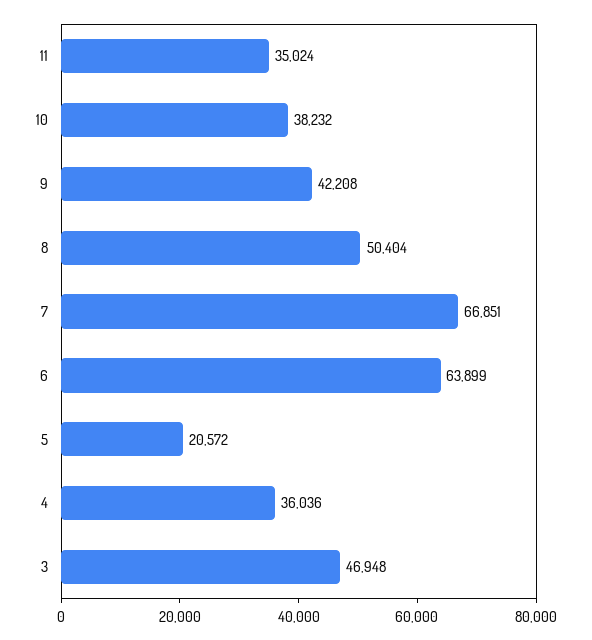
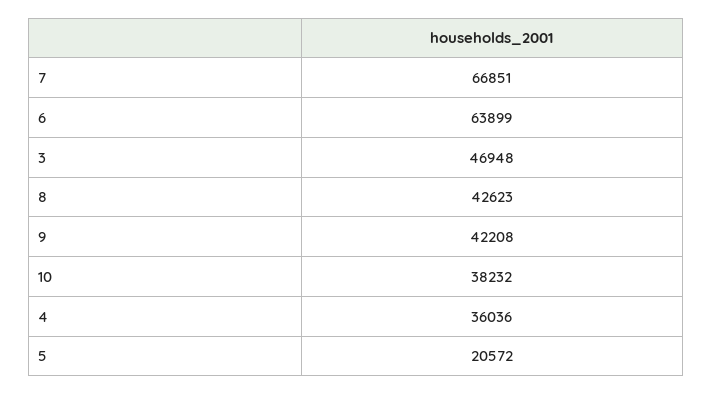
  {
-   "11": 35024,
    "10": 38232,
    "9": 42208,
-   "8": 50404,
+   "8": 42623,
    "7": 66851,
    "6": 63899,
    "5": 20572,
    "4": 36036,
    "3": 46948
  }

